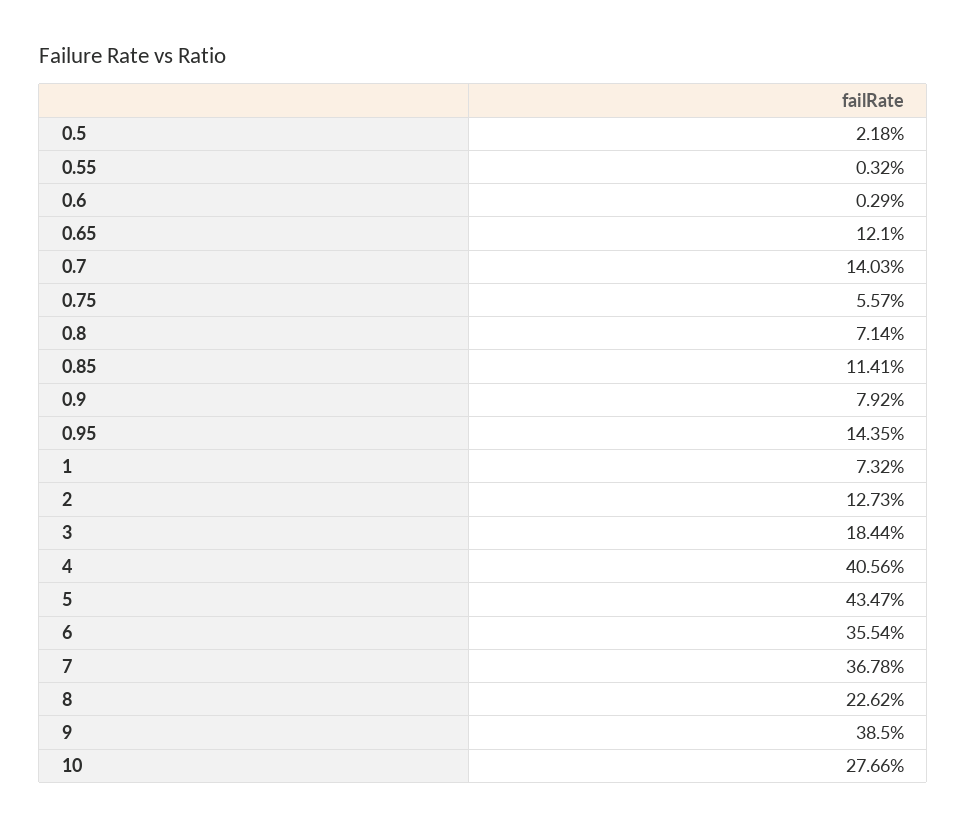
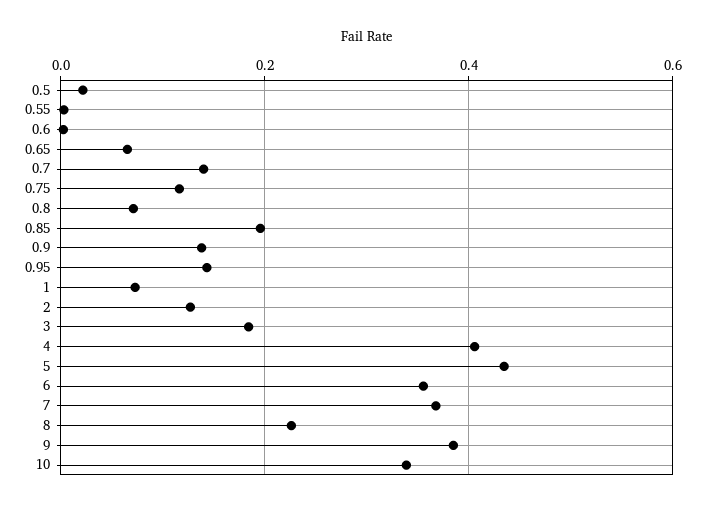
  {
    "0.5": 0.0218,
    "0.55": 0.0032,
    "0.6": 0.0029,
-   "0.65": 0.121,
+   "0.65": 0.06,
    "0.7": 0.1403,
-   "0.75": 0.0557,
+   "0.75": 0.12,
    "0.8": 0.0714,
-   "0.85": 0.1141,
+   "0.85": 0.2,
-   "0.9": 0.0792,
+   "0.9": 0.14,
    "0.95": 0.1435,
    "1": 0.0732,
    "2": 0.1273,
    "3": 0.1844,
    "4": 0.4056,
    "5": 0.4347,
    "6": 0.3554,
    "7": 0.3678,
    "8": 0.2262,
    "9": 0.385,
-   "10": 0.2766
+   "10": 0.34
  }

